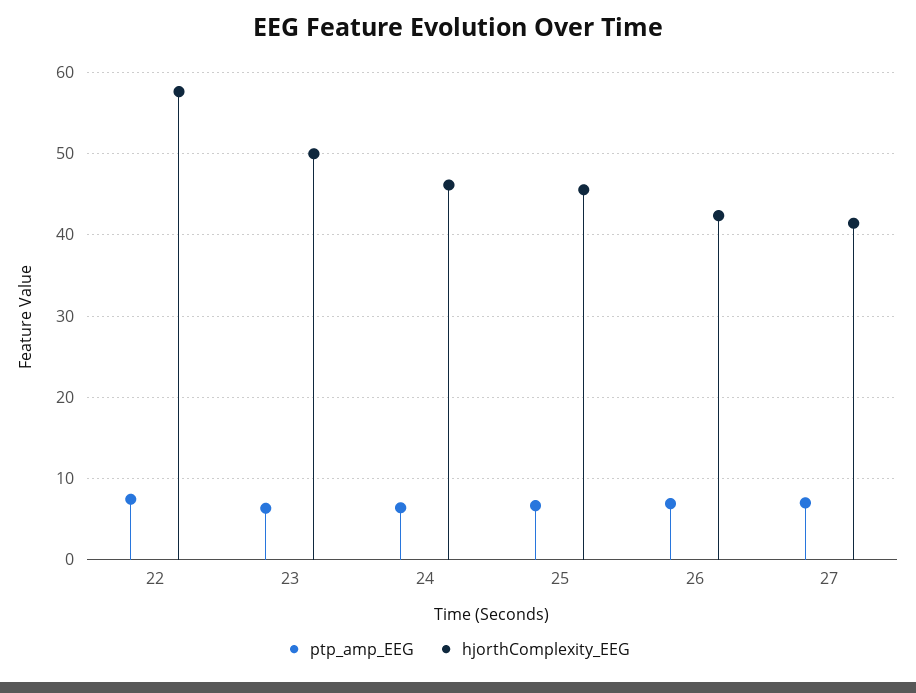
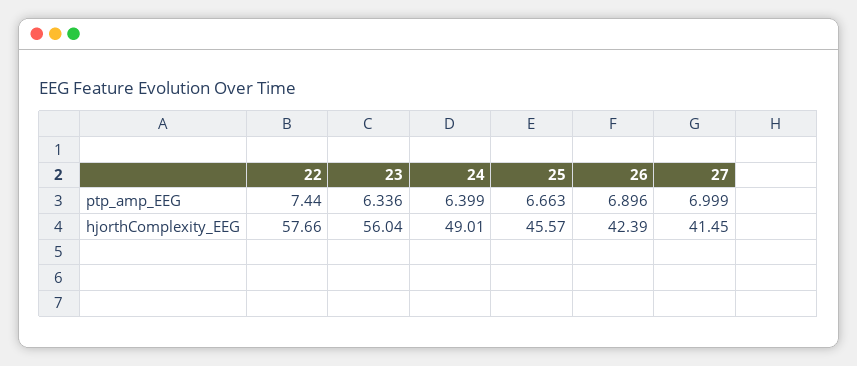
  {
    "ptp_amp_EEG": {
      "22": 7.44,
      "23": 6.336,
      "24": 6.399,
      "25": 6.663,
      "26": 6.896,
      "27": 6.999
    },
    "hjorthComplexity_EEG": {
      "22": 57.66,
-     "23": 50,
+     "23": 56.04,
-     "24": 46,
+     "24": 49.01,
      "25": 45.57,
      "26": 42.39,
      "27": 41.45
    }
  }

